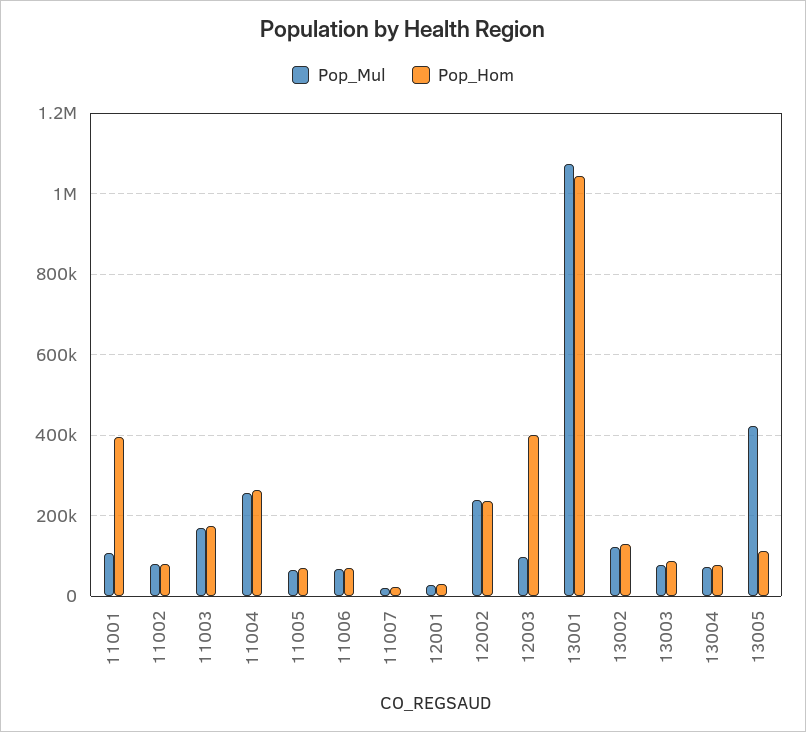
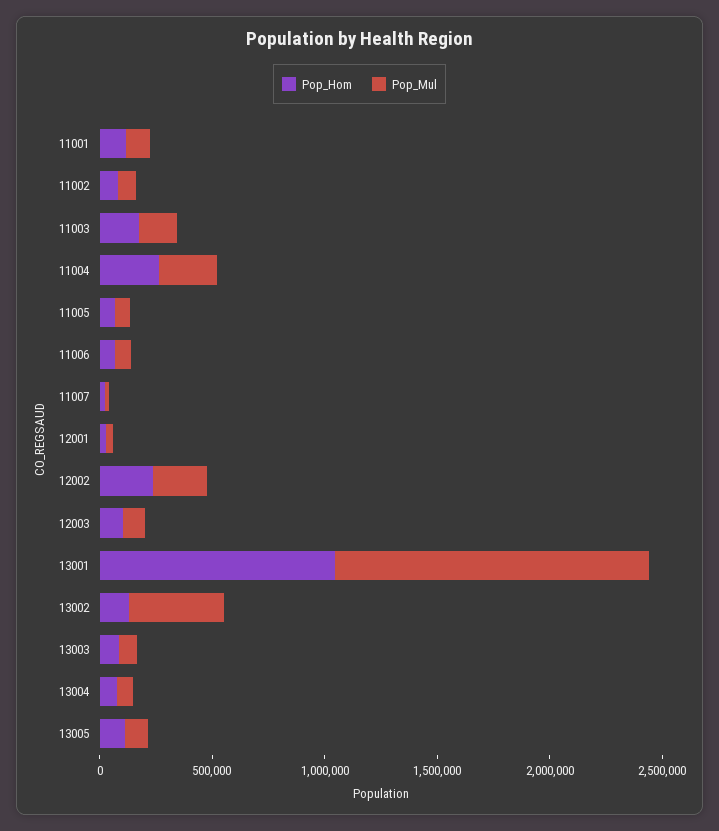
  {
    "Pop_Mul": {
      "11001": 100000,
      "11002": 80000,
      "11003": 180000,
      "11004": 260000,
      "11005": 60000,
      "11006": 60000,
      "11007": 20000,
      "12001": 20000,
      "12002": 240000,
      "12003": 100000,
-     "13001": 1080000,
+     "13001": 1400000,
-     "13002": 120000,
+     "13002": 400000,
      "13003": 80000,
      "13004": 80000,
-     "13005": 420000
+     "13005": 100000
    },
    "Pop_Hom": {
-     "11001": 400000,
+     "11001": 100000,
      "11002": 80000,
      "11003": 180000,
      "11004": 260000,
      "11005": 60000,
      "11006": 60000,
      "11007": 20000,
      "12001": 40000,
      "12002": 240000,
-     "12003": 400000,
+     "12003": 100000,
      "13001": 1040000,
      "13002": 140000,
      "13003": 80000,
      "13004": 80000,
      "13005": 120000
    }
  }

